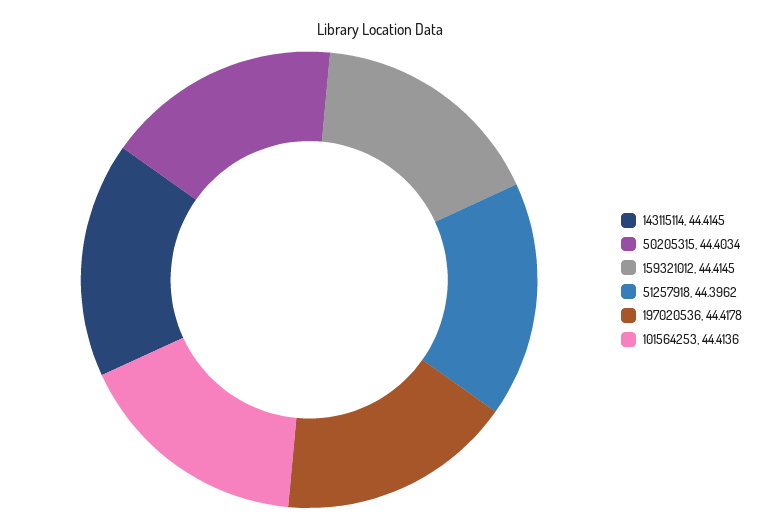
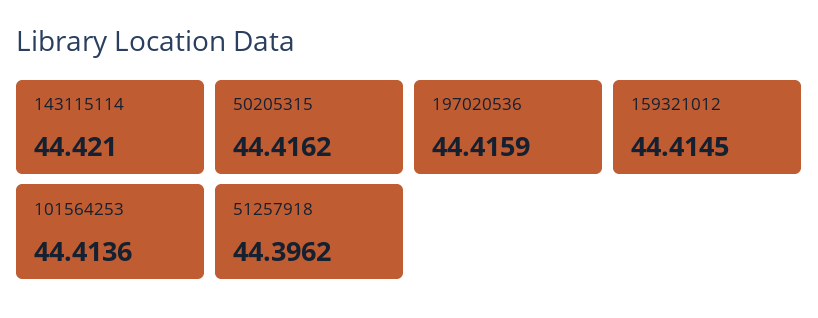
  {
-   "143115114": 44.4145,
+   "143115114": 44.421,
-   "50205315": 44.4034,
+   "50205315": 44.4162,
    "159321012": 44.4145,
    "51257918": 44.3962,
-   "197020536": 44.4178,
+   "197020536": 44.4159,
    "101564253": 44.4136
  }

